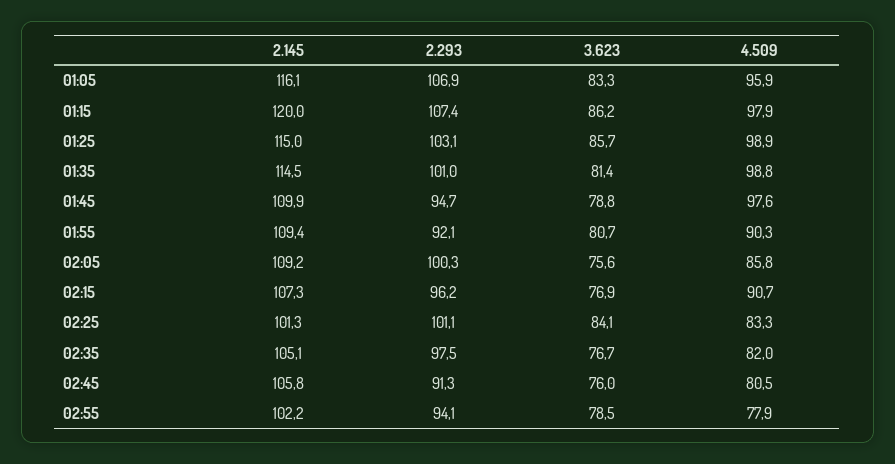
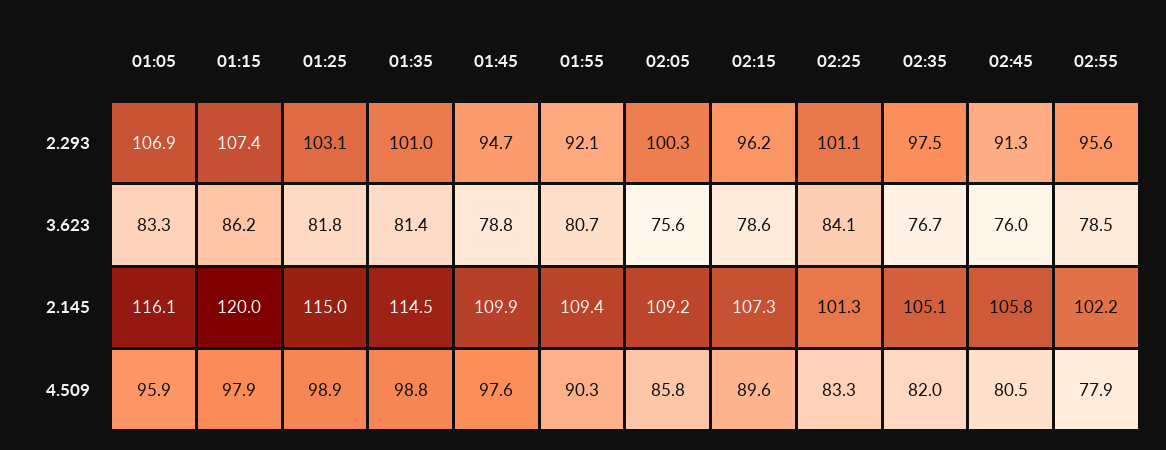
  {
    "2.145": {
      "01:05": 116.1,
      "01:15": 120,
      "01:25": 115,
      "01:35": 114.5,
      "01:45": 109.9,
      "01:55": 109.4,
      "02:05": 109.2,
      "02:15": 107.3,
      "02:25": 101.3,
      "02:35": 105.1,
      "02:45": 105.8,
      "02:55": 102.2
    },
    "2.293": {
      "01:05": 106.9,
      "01:15": 107.4,
      "01:25": 103.1,
      "01:35": 101,
      "01:45": 94.7,
      "01:55": 92.1,
      "02:05": 100.3,
      "02:15": 96.2,
      "02:25": 101.1,
      "02:35": 97.5,
      "02:45": 91.3,
-     "02:55": 94.1
+     "02:55": 95.6
    },
    "3.623": {
      "01:05": 83.3,
      "01:15": 86.2,
-     "01:25": 85.7,
+     "01:25": 81.8,
      "01:35": 81.4,
      "01:45": 78.8,
      "01:55": 80.7,
      "02:05": 75.6,
-     "02:15": 76.9,
+     "02:15": 78.6,
      "02:25": 84.1,
      "02:35": 76.7,
      "02:45": 76,
      "02:55": 78.5
    },
    "4.509": {
      "01:05": 95.9,
      "01:15": 97.9,
      "01:25": 98.9,
      "01:35": 98.8,
      "01:45": 97.6,
      "01:55": 90.3,
      "02:05": 85.8,
-     "02:15": 90.7,
+     "02:15": 89.6,
      "02:25": 83.3,
      "02:35": 82,
      "02:45": 80.5,
      "02:55": 77.9
    }
  }

